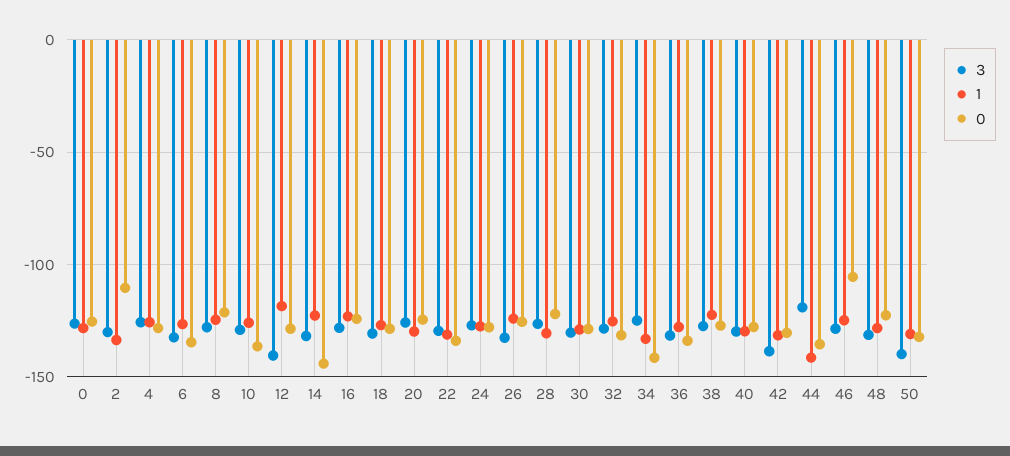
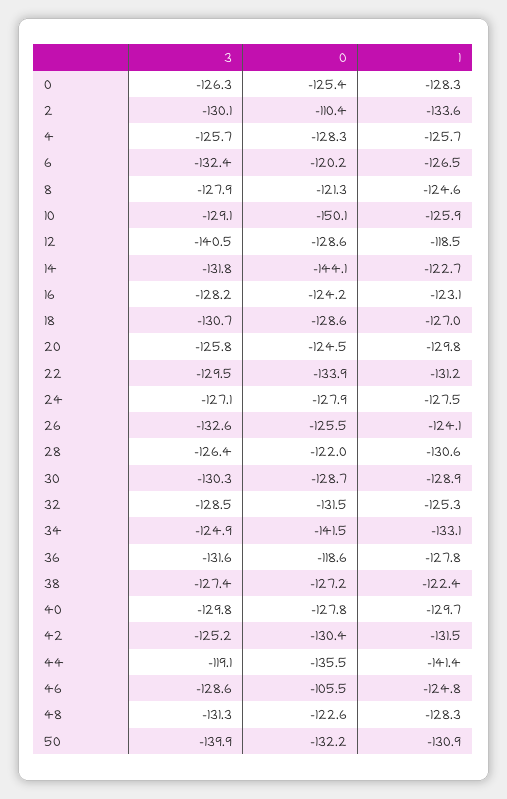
  {
    "3": {
      "0": -126.3,
      "2": -130.1,
      "4": -125.7,
      "6": -132.4,
      "8": -127.9,
      "10": -129.1,
      "12": -140.5,
      "14": -131.8,
      "16": -128.2,
      "18": -130.7,
      "20": -125.8,
      "22": -129.5,
      "24": -127.1,
      "26": -132.6,
      "28": -126.4,
      "30": -130.3,
      "32": -128.5,
      "34": -124.9,
      "36": -131.6,
      "38": -127.4,
      "40": -129.8,
-     "42": -140,
+     "42": -125.2,
      "44": -119.1,
      "46": -128.6,
      "48": -131.3,
      "50": -139.9
    },
    "1": {
      "0": -128.3,
      "2": -133.6,
      "4": -125.7,
      "6": -126.5,
      "8": -124.6,
      "10": -125.9,
      "12": -118.5,
      "14": -122.7,
      "16": -123.1,
      "18": -127,
      "20": -129.8,
      "22": -131.2,
      "24": -127.5,
      "26": -124.1,
      "28": -130.6,
      "30": -128.9,
      "32": -125.3,
      "34": -133.1,
      "36": -127.8,
      "38": -122.4,
      "40": -129.7,
      "42": -131.5,
      "44": -141.4,
      "46": -124.8,
      "48": -128.3,
      "50": -130.9
    },
    "0": {
      "0": -125.4,
      "2": -110.4,
      "4": -128.3,
-     "6": -135,
+     "6": -120.2,
      "8": -121.3,
-     "10": -135,
+     "10": -150.1,
      "12": -128.6,
      "14": -144.1,
      "16": -124.2,
      "18": -128.6,
      "20": -124.5,
      "22": -133.9,
      "24": -127.9,
      "26": -125.5,
      "28": -122,
      "30": -128.7,
      "32": -131.5,
      "34": -141.5,
-     "36": -135,
+     "36": -118.6,
      "38": -127.2,
      "40": -127.8,
      "42": -130.4,
      "44": -135.5,
      "46": -105.5,
      "48": -122.6,
      "50": -132.2
    }
  }

